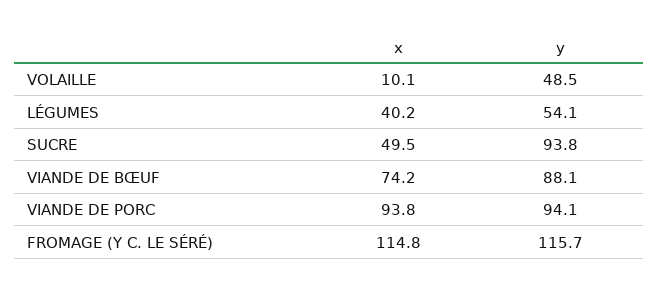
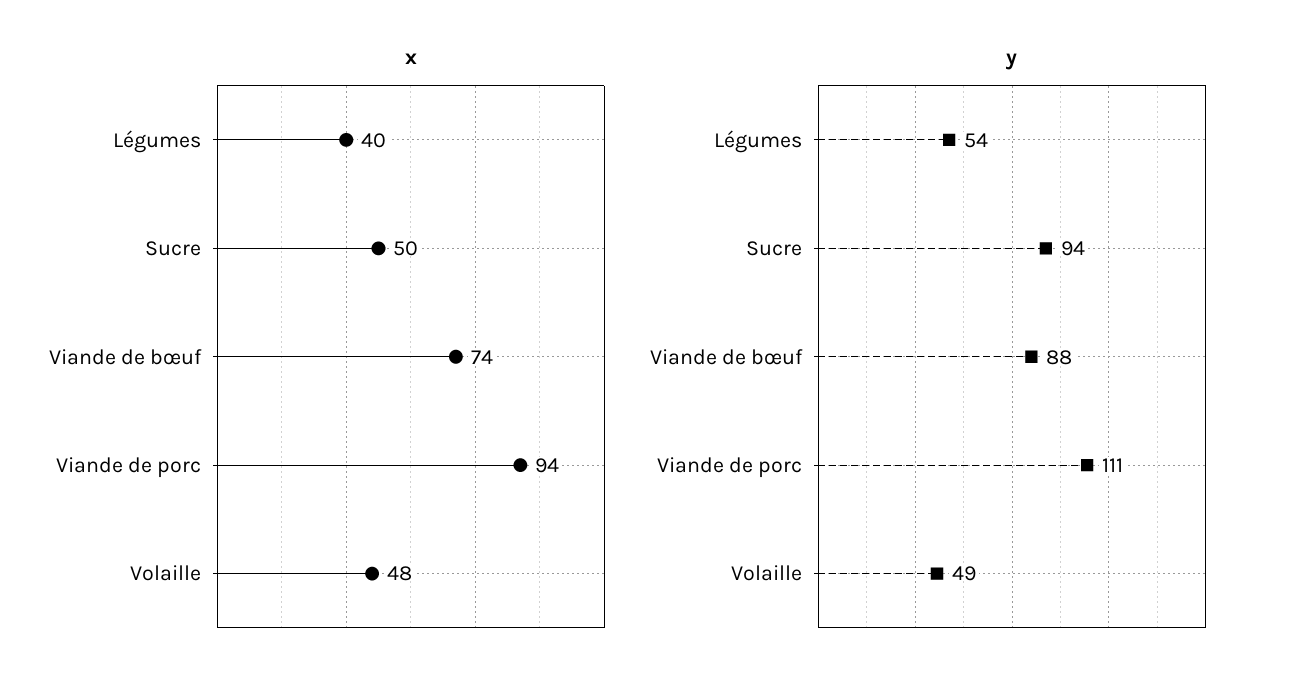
  {
    "x": {
-     "VOLAILLE": 10.1,
+     "VOLAILLE": 48,
      "LÉGUMES": 40.2,
      "SUCRE": 49.5,
      "VIANDE DE BŒUF": 74.2,
-     "VIANDE DE PORC": 93.8,
+     "VIANDE DE PORC": 93.8
-     "FROMAGE (Y C. LE SÉRÉ)": 114.8
    },
    "y": {
      "VOLAILLE": 48.5,
      "LÉGUMES": 54.1,
      "SUCRE": 93.8,
      "VIANDE DE BŒUF": 88.1,
-     "VIANDE DE PORC": 94.1,
+     "VIANDE DE PORC": 111
-     "FROMAGE (Y C. LE SÉRÉ)": 115.7
    }
  }

